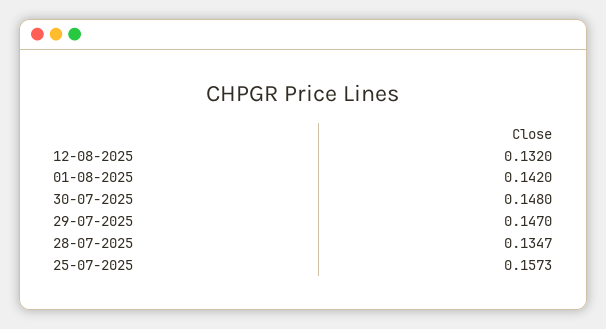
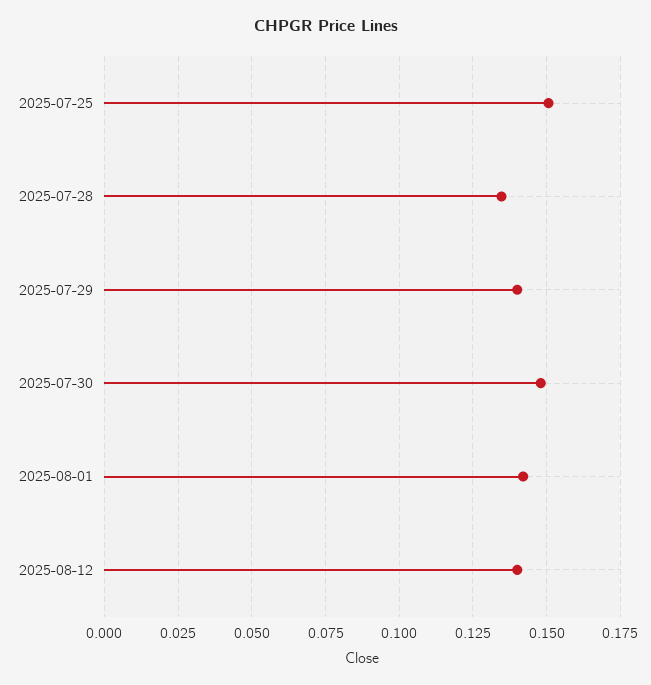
  {
-   "12-08-2025": 0.132,
+   "12-08-2025": 0.14,
    "01-08-2025": 0.142,
    "30-07-2025": 0.148,
-   "29-07-2025": 0.147,
+   "29-07-2025": 0.14,
    "28-07-2025": 0.1347,
-   "25-07-2025": 0.1573
+   "25-07-2025": 0.15
  }

